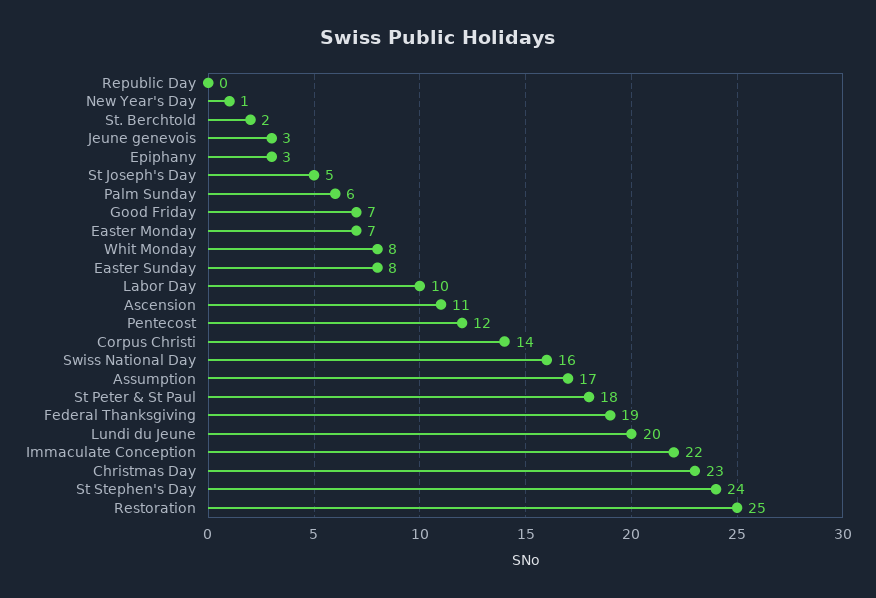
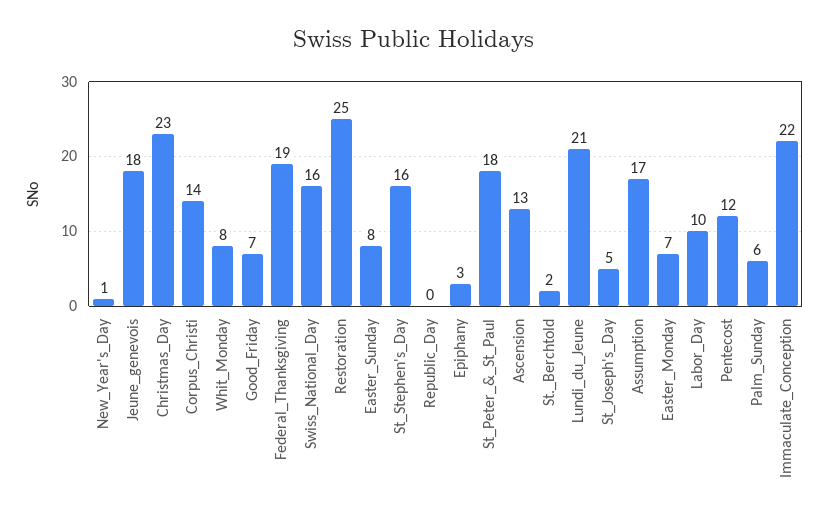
  {
    "Republic Day": 0,
    "New Year's Day": 1,
    "St. Berchtold": 2,
-   "Jeune genevois": 3,
+   "Jeune genevois": 18,
    "Epiphany": 3,
    "St Joseph's Day": 5,
    "Palm Sunday": 6,
    "Good Friday": 7,
    "Easter Monday": 7,
    "Whit Monday": 8,
    "Easter Sunday": 8,
    "Labor Day": 10,
-   "Ascension": 11,
+   "Ascension": 13,
    "Pentecost": 12,
    "Corpus Christi": 14,
    "Swiss National Day": 16,
    "Assumption": 17,
    "St Peter & St Paul": 18,
    "Federal Thanksgiving": 19,
-   "Lundi du Jeune": 20,
+   "Lundi du Jeune": 21,
    "Immaculate Conception": 22,
    "Christmas Day": 23,
-   "St Stephen's Day": 24,
+   "St Stephen's Day": 16,
    "Restoration": 25
  }

